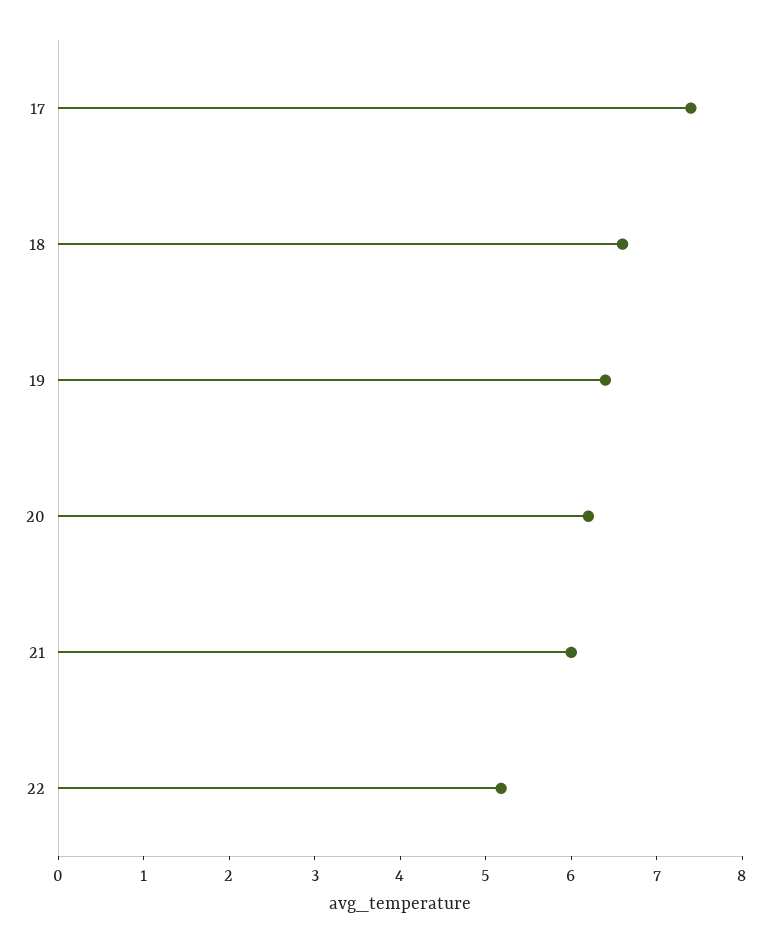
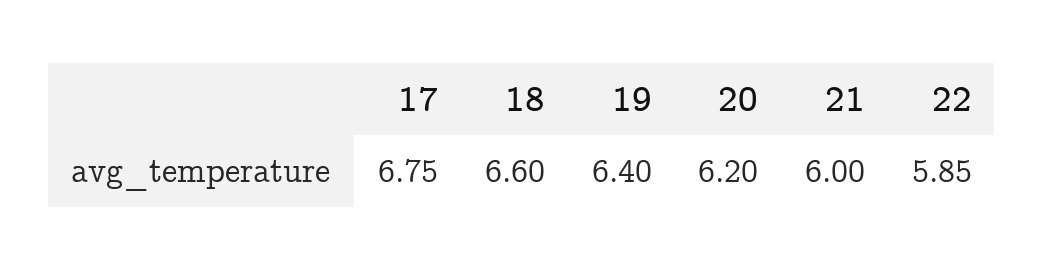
  {
-   "17": 7.4,
+   "17": 6.75,
    "18": 6.6,
    "19": 6.4,
    "20": 6.2,
    "21": 6,
-   "22": 5.2
+   "22": 5.85
  }

